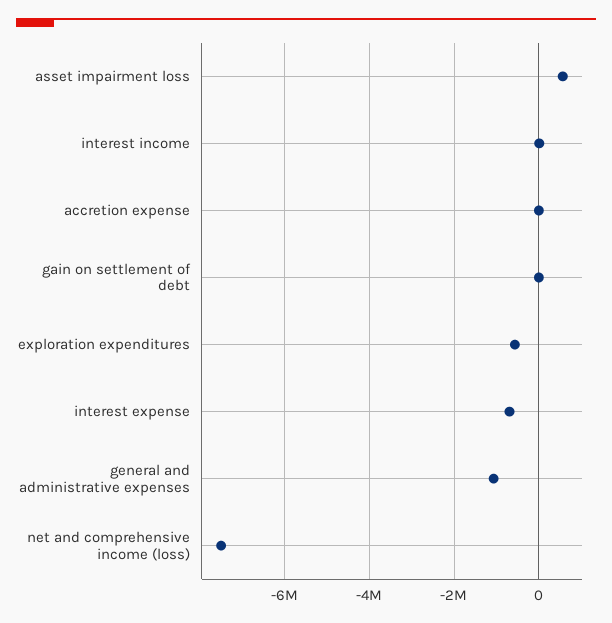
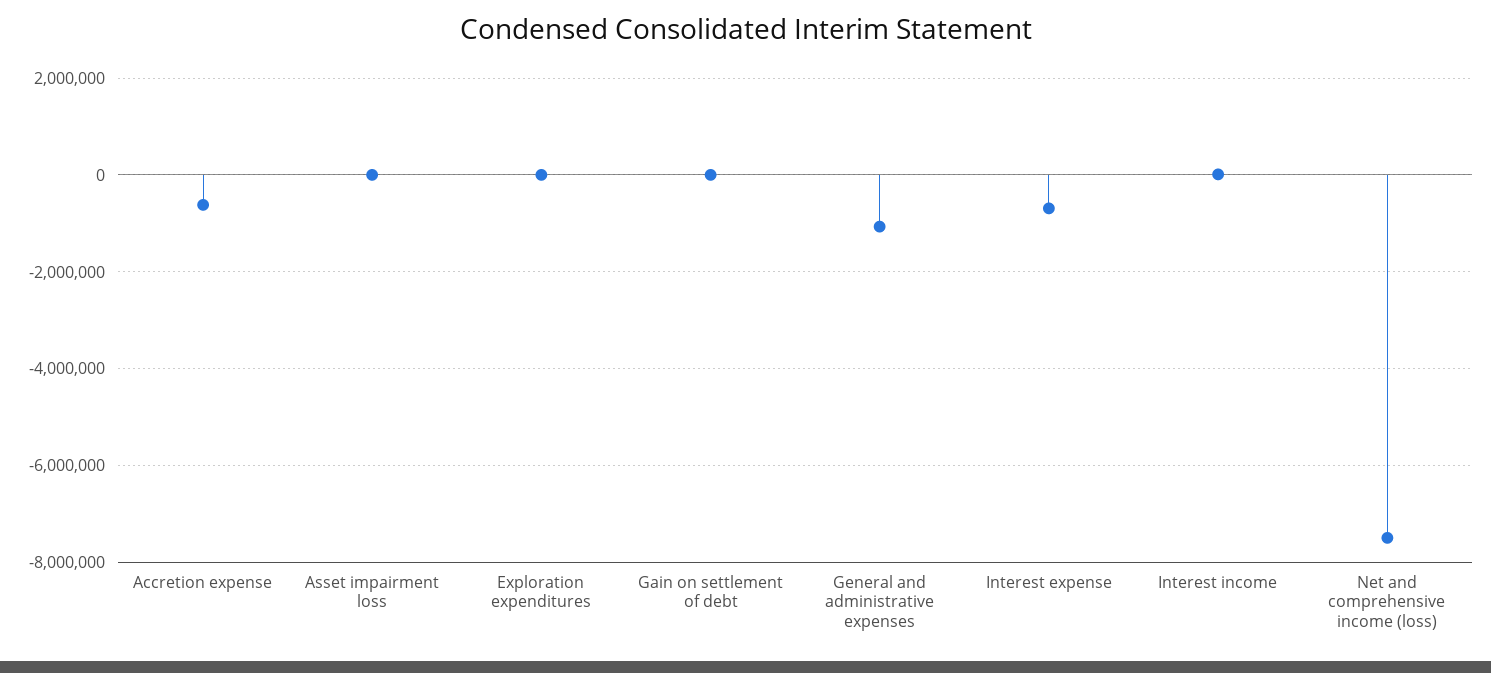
  {
-   "asset impairment loss": 600000,
+   "asset impairment loss": 0,
    "interest income": 0,
-   "accretion expense": 0,
+   "accretion expense": -600000,
    "gain on settlement of debt": 0,
-   "exploration expenditures": -600000,
+   "exploration expenditures": 0,
    "interest expense": -600000,
    "general and administrative expenses": -1000000,
    "net and comprehensive income (loss)": -7400000
  }

